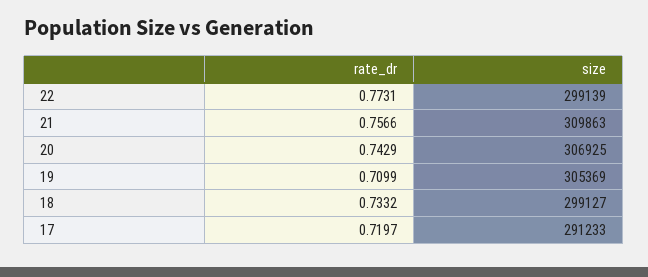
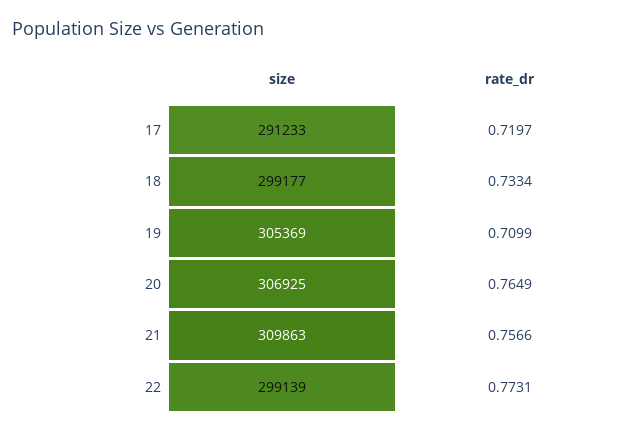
  {
    "rate_dr": {
      "22": 0.7731,
      "21": 0.7566,
-     "20": 0.7429,
+     "20": 0.7649,
      "19": 0.7099,
-     "18": 0.7332,
+     "18": 0.7334,
      "17": 0.7197
    },
    "size": {
      "22": 299139,
      "21": 309863,
      "20": 306925,
      "19": 305369,
-     "18": 299127,
+     "18": 299177,
      "17": 291233
    }
  }

